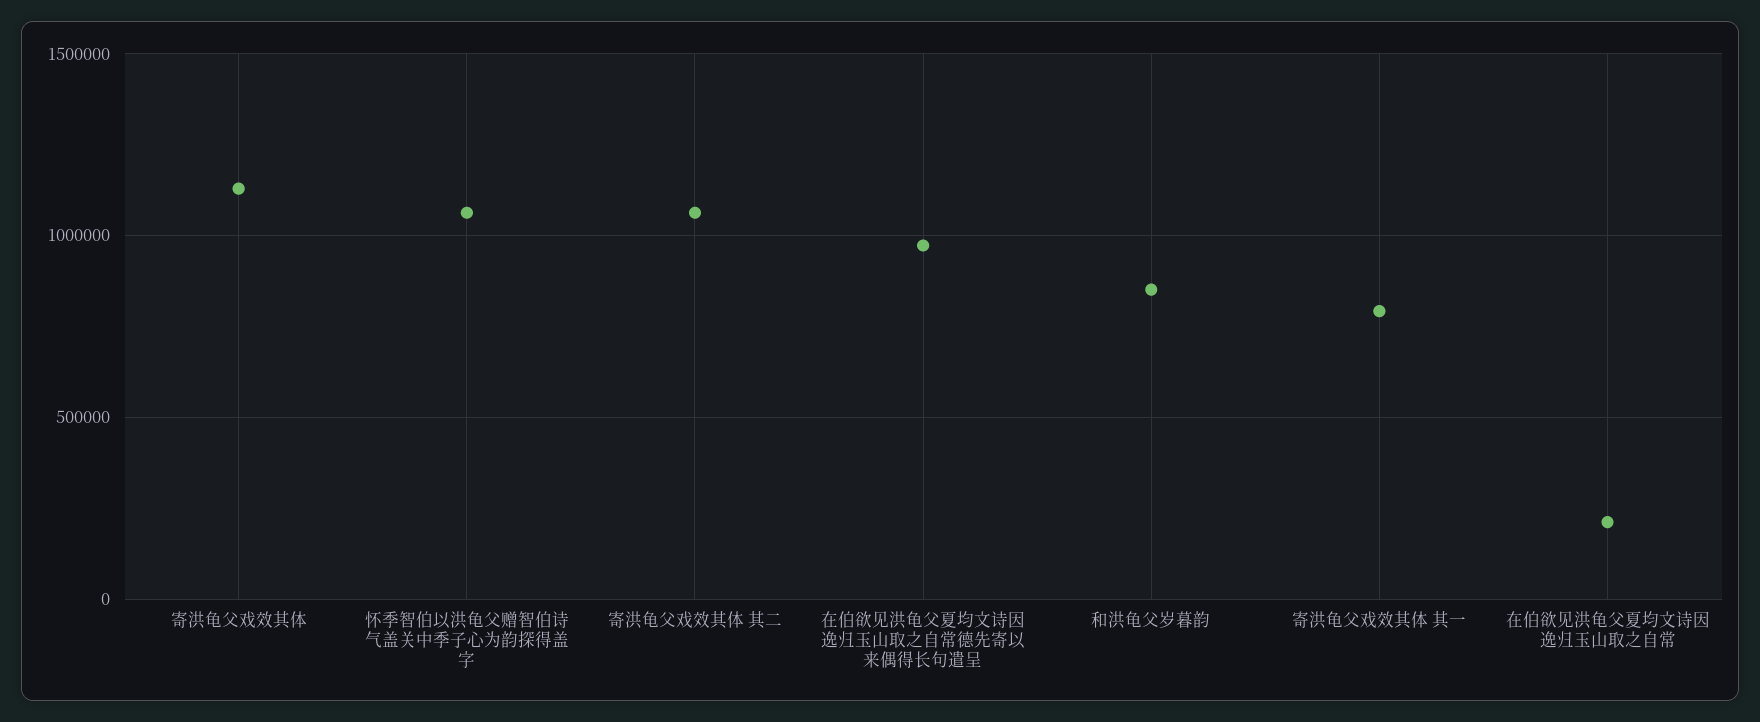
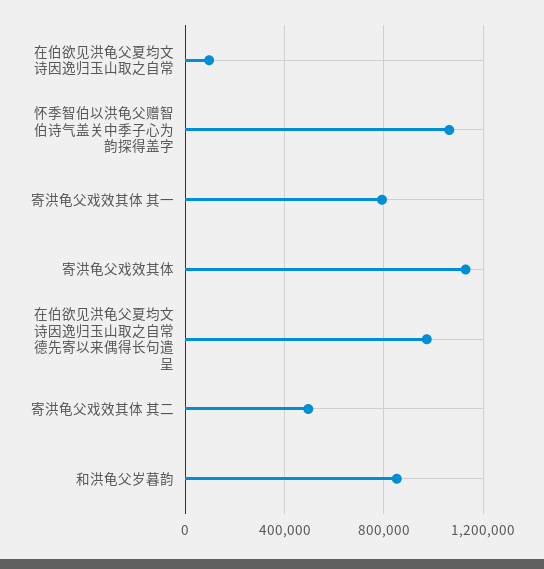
  {
    "寄洪龟父戏效其体": 1150000,
    "怀季智伯以洪龟父赠智伯诗气盖关中季子心为韵探得盖字": 1050000,
-   "寄洪龟父戏效其体 其二": 1050000,
+   "寄洪龟父戏效其体 其二": 500000,
    "在伯欲见洪龟父夏均文诗因逸归玉山取之自常德先寄以来偶得长句遣呈": 950000,
    "和洪龟父岁暮韵": 850000,
    "寄洪龟父戏效其体 其一": 800000,
-   "在伯欲见洪龟父夏均文诗因逸归玉山取之自常": 200000
+   "在伯欲见洪龟父夏均文诗因逸归玉山取之自常": 100000
  }

